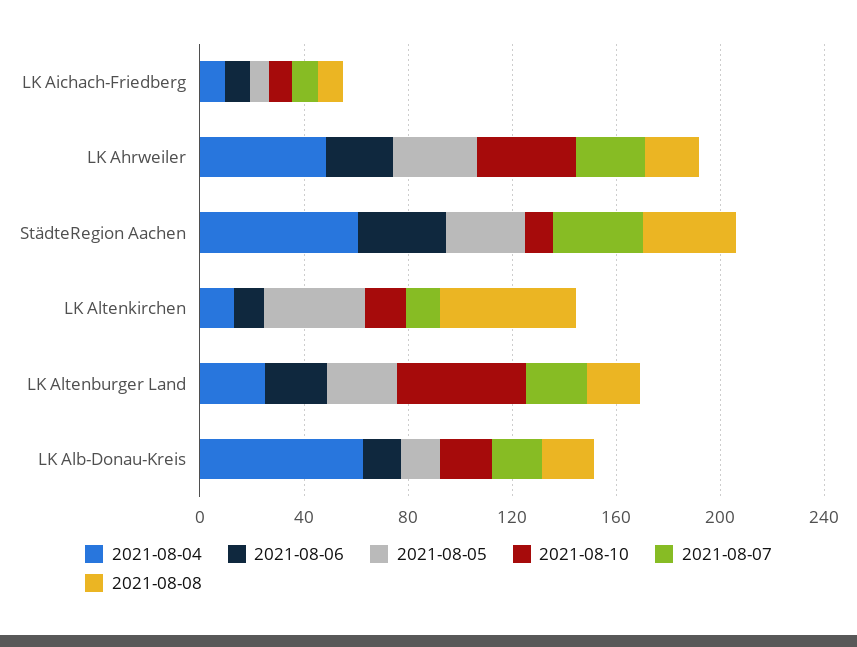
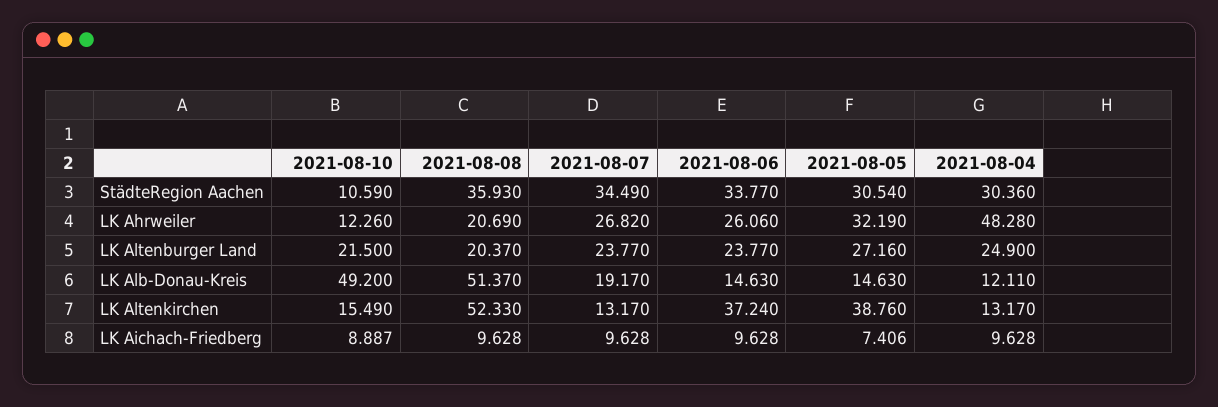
  {
    "2021-08-04": {
      "LK Aichach-Friedberg": 9.628,
      "LK Ahrweiler": 48.28,
-     "StädteRegion Aachen": 60,
+     "StädteRegion Aachen": 30.36,
      "LK Altenkirchen": 13.17,
      "LK Altenburger Land": 24.9,
-     "LK Alb-Donau-Kreis": 60
+     "LK Alb-Donau-Kreis": 12.11
    },
    "2021-08-06": {
      "LK Aichach-Friedberg": 9.628,
      "LK Ahrweiler": 26.06,
      "StädteRegion Aachen": 33.77,
-     "LK Altenkirchen": 10,
+     "LK Altenkirchen": 37.24,
      "LK Altenburger Land": 23.77,
      "LK Alb-Donau-Kreis": 14.63
    },
    "2021-08-05": {
      "LK Aichach-Friedberg": 7.406,
      "LK Ahrweiler": 32.19,
      "StädteRegion Aachen": 30.54,
      "LK Altenkirchen": 38.76,
      "LK Altenburger Land": 27.16,
      "LK Alb-Donau-Kreis": 14.63
    },
    "2021-08-10": {
      "LK Aichach-Friedberg": 8.887,
-     "LK Ahrweiler": 40,
+     "LK Ahrweiler": 12.26,
      "StädteRegion Aachen": 10.59,
      "LK Altenkirchen": 15.49,
-     "LK Altenburger Land": 50,
+     "LK Altenburger Land": 21.5,
-     "LK Alb-Donau-Kreis": 20
+     "LK Alb-Donau-Kreis": 49.2
    },
    "2021-08-07": {
      "LK Aichach-Friedberg": 9.628,
      "LK Ahrweiler": 26.82,
      "StädteRegion Aachen": 34.49,
      "LK Altenkirchen": 13.17,
      "LK Altenburger Land": 23.77,
      "LK Alb-Donau-Kreis": 19.17
    },
    "2021-08-08": {
      "LK Aichach-Friedberg": 9.628,
      "LK Ahrweiler": 20.69,
      "StädteRegion Aachen": 35.93,
      "LK Altenkirchen": 52.33,
      "LK Altenburger Land": 20.37,
-     "LK Alb-Donau-Kreis": 20
+     "LK Alb-Donau-Kreis": 51.37
    }
  }

